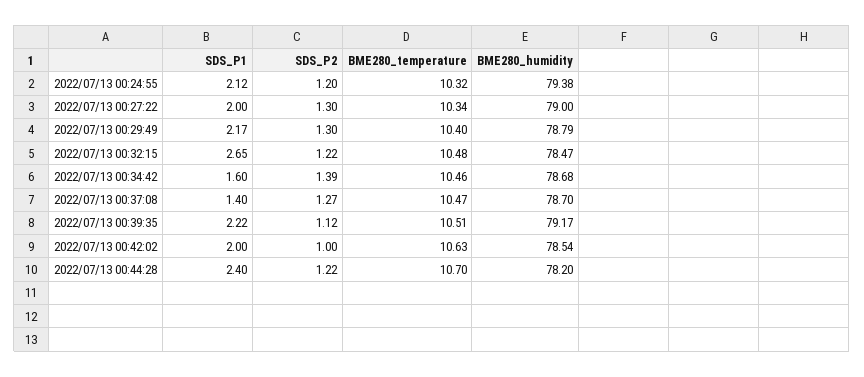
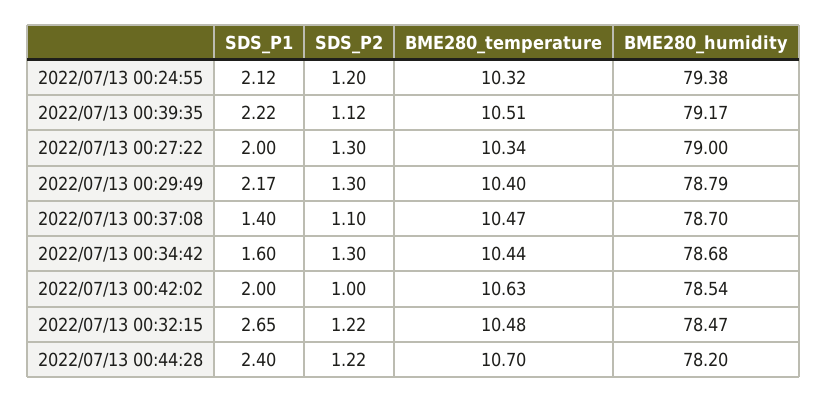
  {
    "SDS_P1": {
      "2022/07/13 00:24:55": 2.12,
      "2022/07/13 00:27:22": 2,
      "2022/07/13 00:29:49": 2.17,
      "2022/07/13 00:32:15": 2.65,
      "2022/07/13 00:34:42": 1.6,
      "2022/07/13 00:37:08": 1.4,
      "2022/07/13 00:39:35": 2.22,
      "2022/07/13 00:42:02": 2,
      "2022/07/13 00:44:28": 2.4
    },
    "SDS_P2": {
      "2022/07/13 00:24:55": 1.2,
      "2022/07/13 00:27:22": 1.3,
      "2022/07/13 00:29:49": 1.3,
      "2022/07/13 00:32:15": 1.22,
-     "2022/07/13 00:34:42": 1.39,
+     "2022/07/13 00:34:42": 1.3,
-     "2022/07/13 00:37:08": 1.27,
+     "2022/07/13 00:37:08": 1.1,
      "2022/07/13 00:39:35": 1.12,
      "2022/07/13 00:42:02": 1,
      "2022/07/13 00:44:28": 1.22
    },
    "BME280_temperature": {
      "2022/07/13 00:24:55": 10.32,
      "2022/07/13 00:27:22": 10.34,
      "2022/07/13 00:29:49": 10.4,
      "2022/07/13 00:32:15": 10.48,
-     "2022/07/13 00:34:42": 10.46,
+     "2022/07/13 00:34:42": 10.44,
      "2022/07/13 00:37:08": 10.47,
      "2022/07/13 00:39:35": 10.51,
      "2022/07/13 00:42:02": 10.63,
      "2022/07/13 00:44:28": 10.7
    },
    "BME280_humidity": {
      "2022/07/13 00:24:55": 79.38,
      "2022/07/13 00:27:22": 79,
      "2022/07/13 00:29:49": 78.79,
      "2022/07/13 00:32:15": 78.47,
      "2022/07/13 00:34:42": 78.68,
      "2022/07/13 00:37:08": 78.7,
      "2022/07/13 00:39:35": 79.17,
      "2022/07/13 00:42:02": 78.54,
      "2022/07/13 00:44:28": 78.2
    }
  }

